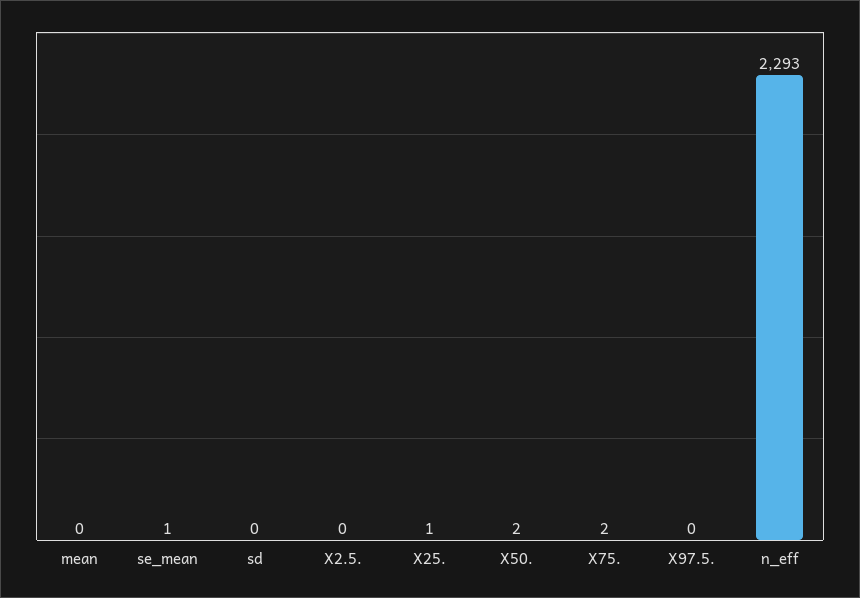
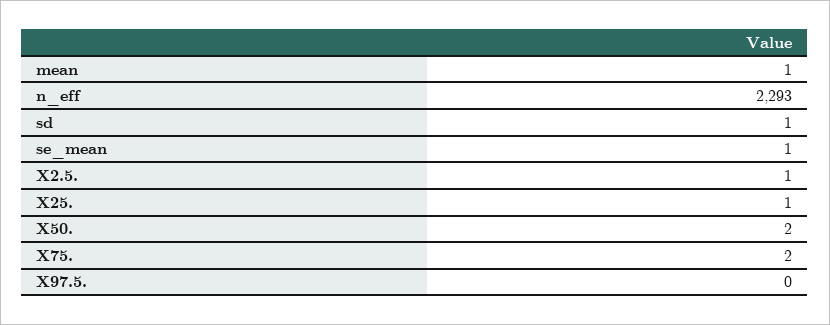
  {
-   "mean": 0,
+   "mean": 1,
    "se_mean": 1,
-   "sd": 0,
+   "sd": 1,
-   "X2.5.": 0,
+   "X2.5.": 1,
    "X25.": 1,
    "X50.": 2,
    "X75.": 2,
    "X97.5.": 0,
    "n_eff": 2293
  }

